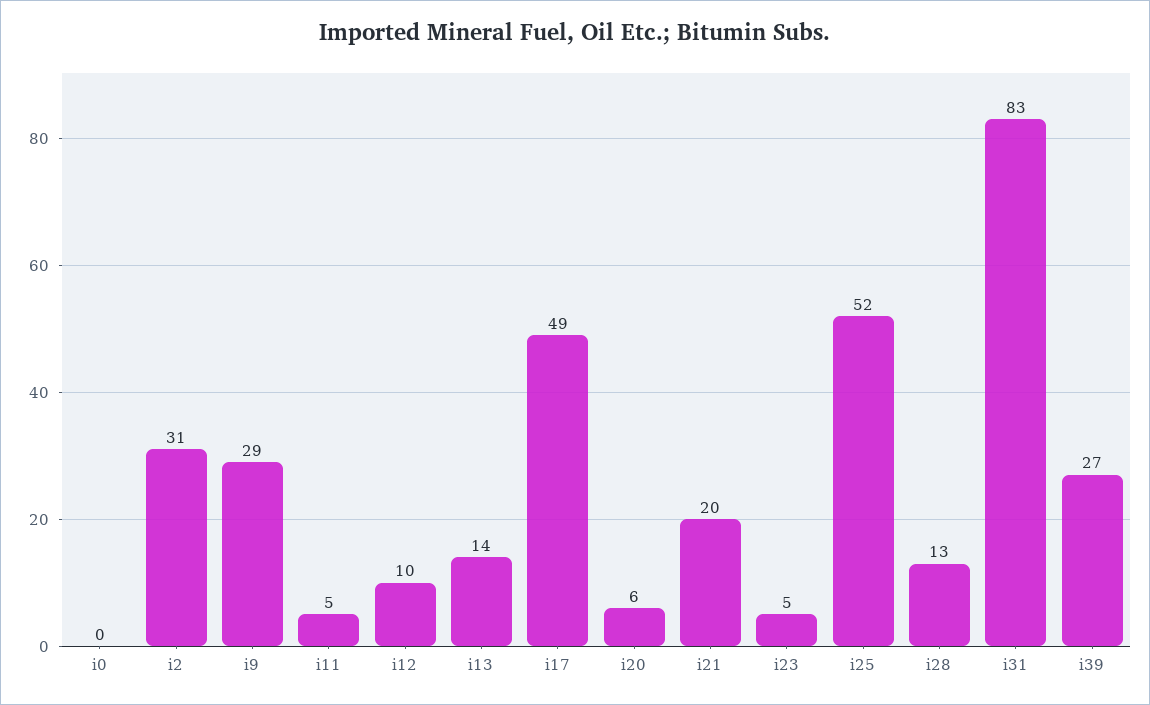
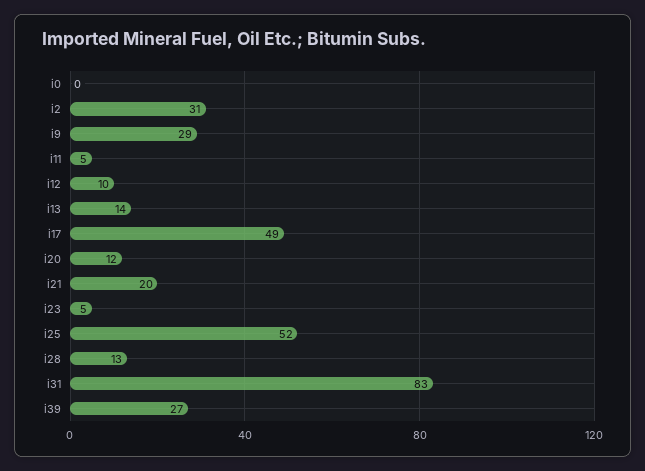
  {
    "i0": 0,
    "i2": 31,
    "i9": 29,
    "i11": 5,
    "i12": 10,
    "i13": 14,
    "i17": 49,
-   "i20": 6,
+   "i20": 12,
    "i21": 20,
    "i23": 5,
    "i25": 52,
    "i28": 13,
    "i31": 83,
    "i39": 27
  }

